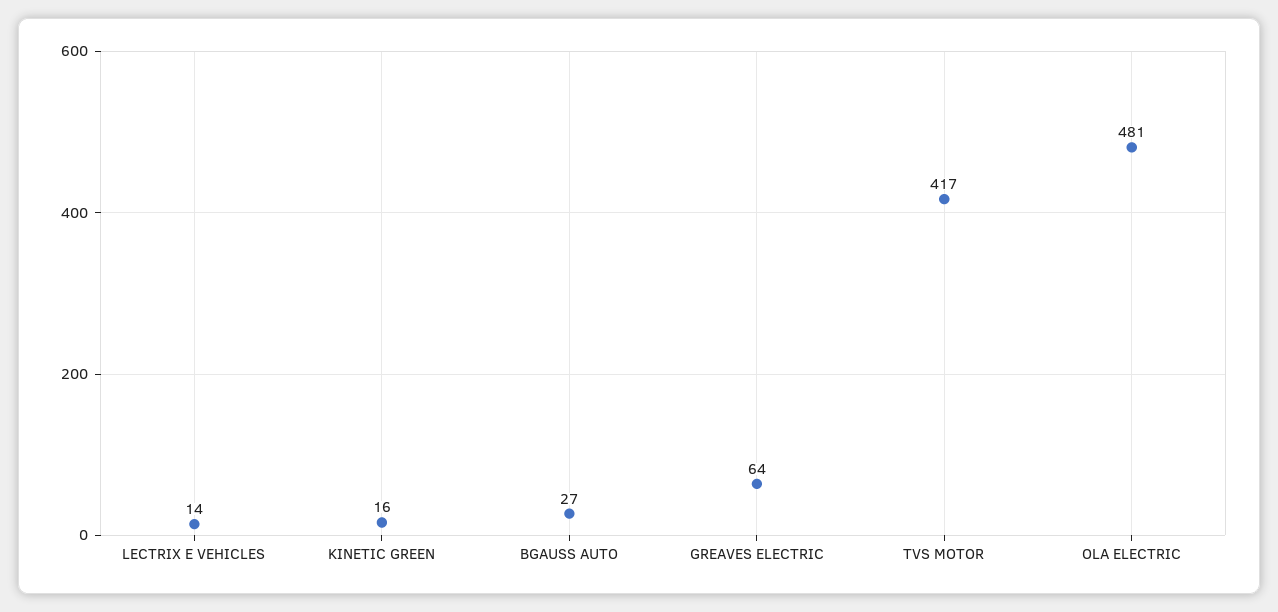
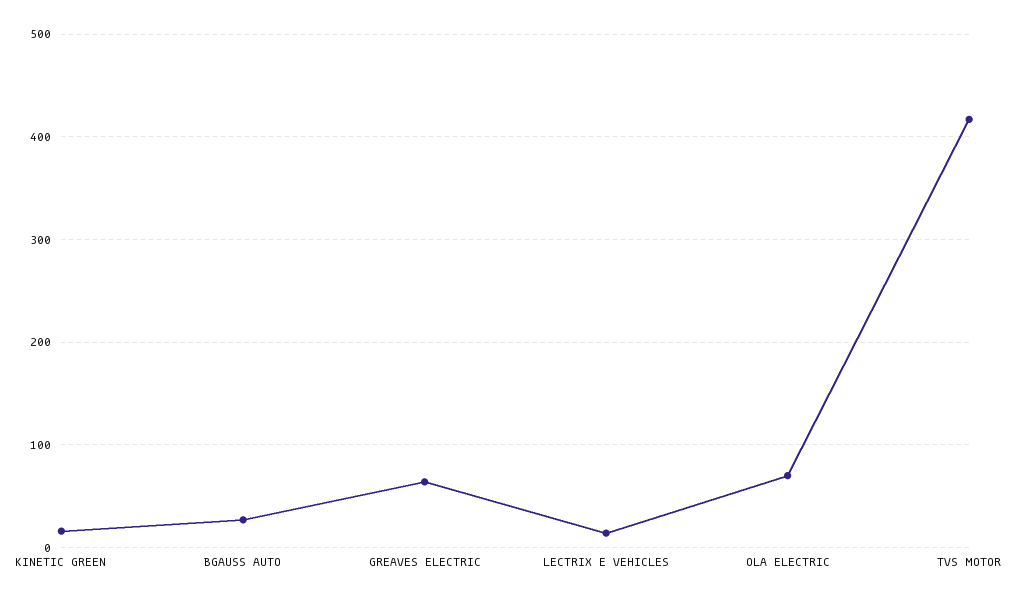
  {
    "LECTRIX E VEHICLES": 14,
    "KINETIC GREEN": 16,
    "BGAUSS AUTO": 27,
    "GREAVES ELECTRIC": 64,
    "TVS MOTOR": 417,
-   "OLA ELECTRIC": 481
+   "OLA ELECTRIC": 70
  }

